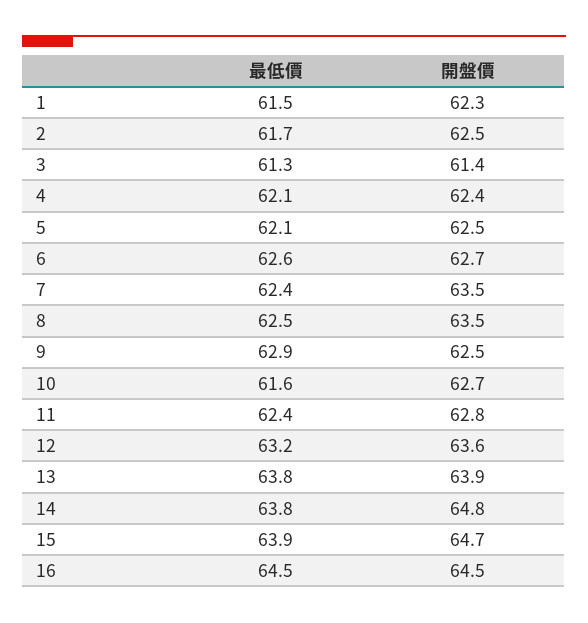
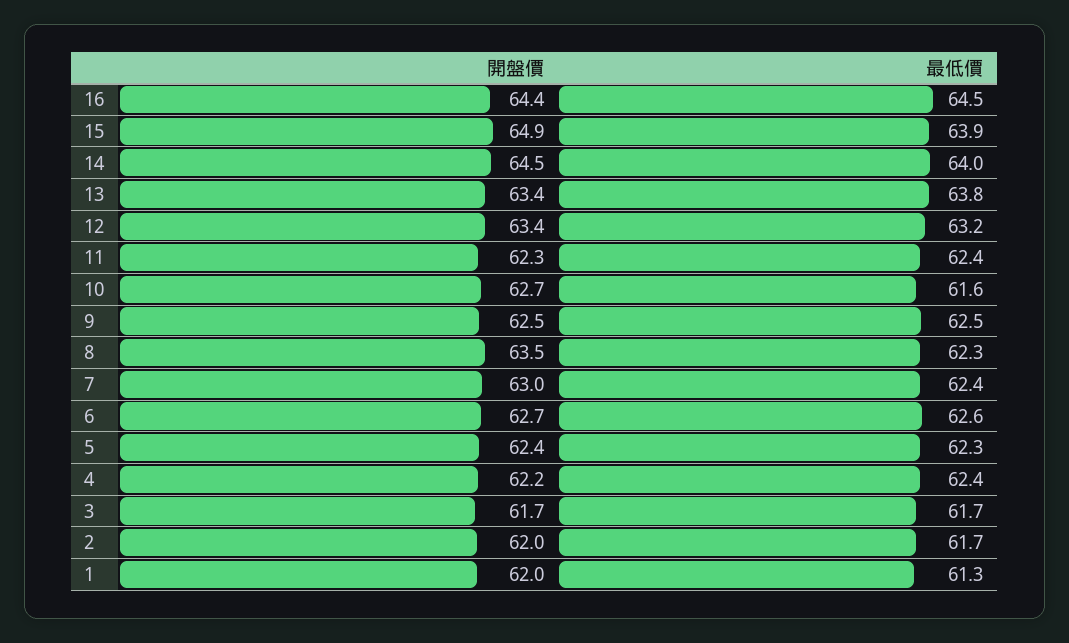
  {
    "最低價": {
-     "1": 61.5,
+     "1": 61.3,
      "2": 61.7,
-     "3": 61.3,
+     "3": 61.7,
-     "4": 62.1,
+     "4": 62.4,
-     "5": 62.1,
+     "5": 62.3,
      "6": 62.6,
      "7": 62.4,
-     "8": 62.5,
+     "8": 62.3,
-     "9": 62.9,
+     "9": 62.5,
      "10": 61.6,
      "11": 62.4,
      "12": 63.2,
      "13": 63.8,
-     "14": 63.8,
+     "14": 64,
      "15": 63.9,
      "16": 64.5
    },
    "開盤價": {
-     "1": 62.3,
+     "1": 62,
-     "2": 62.5,
+     "2": 62,
-     "3": 61.4,
+     "3": 61.7,
-     "4": 62.4,
+     "4": 62.2,
-     "5": 62.5,
+     "5": 62.4,
      "6": 62.7,
-     "7": 63.5,
+     "7": 63,
      "8": 63.5,
      "9": 62.5,
      "10": 62.7,
-     "11": 62.8,
+     "11": 62.3,
-     "12": 63.6,
+     "12": 63.4,
-     "13": 63.9,
+     "13": 63.4,
-     "14": 64.8,
+     "14": 64.5,
-     "15": 64.7,
+     "15": 64.9,
-     "16": 64.5
+     "16": 64.4
    }
  }

